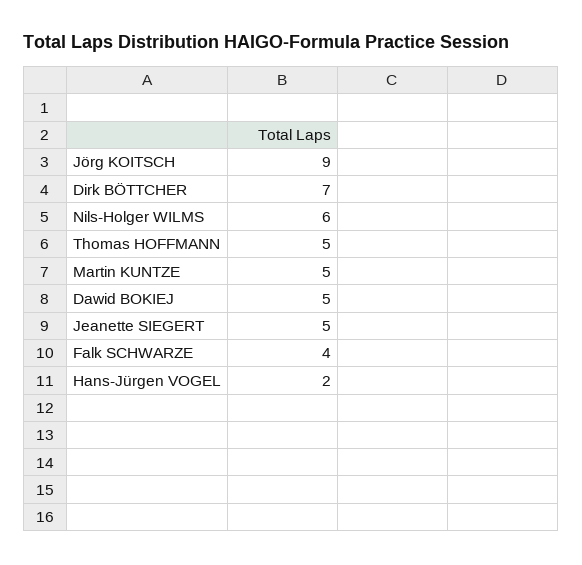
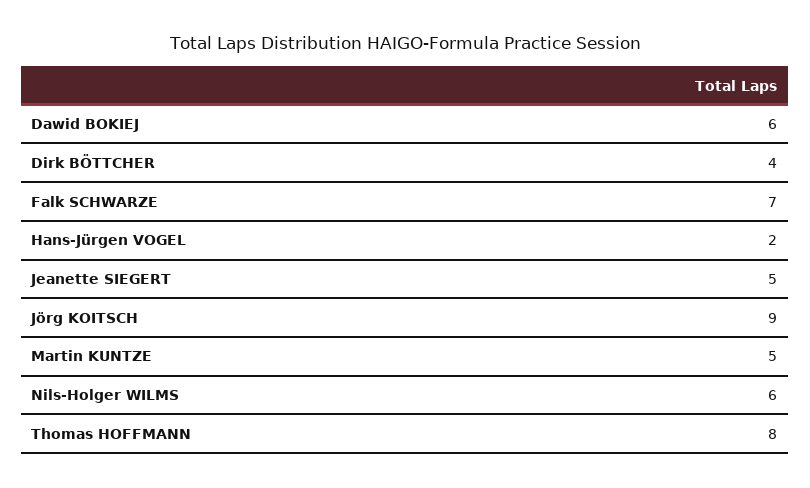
  {
    "Jörg KOITSCH": 9,
-   "Dirk BÖTTCHER": 7,
+   "Dirk BÖTTCHER": 4,
    "Nils-Holger WILMS": 6,
-   "Thomas HOFFMANN": 5,
+   "Thomas HOFFMANN": 8,
    "Martin KUNTZE": 5,
-   "Dawid BOKIEJ": 5,
+   "Dawid BOKIEJ": 6,
    "Jeanette SIEGERT": 5,
-   "Falk SCHWARZE": 4,
+   "Falk SCHWARZE": 7,
    "Hans-Jürgen VOGEL": 2
  }

